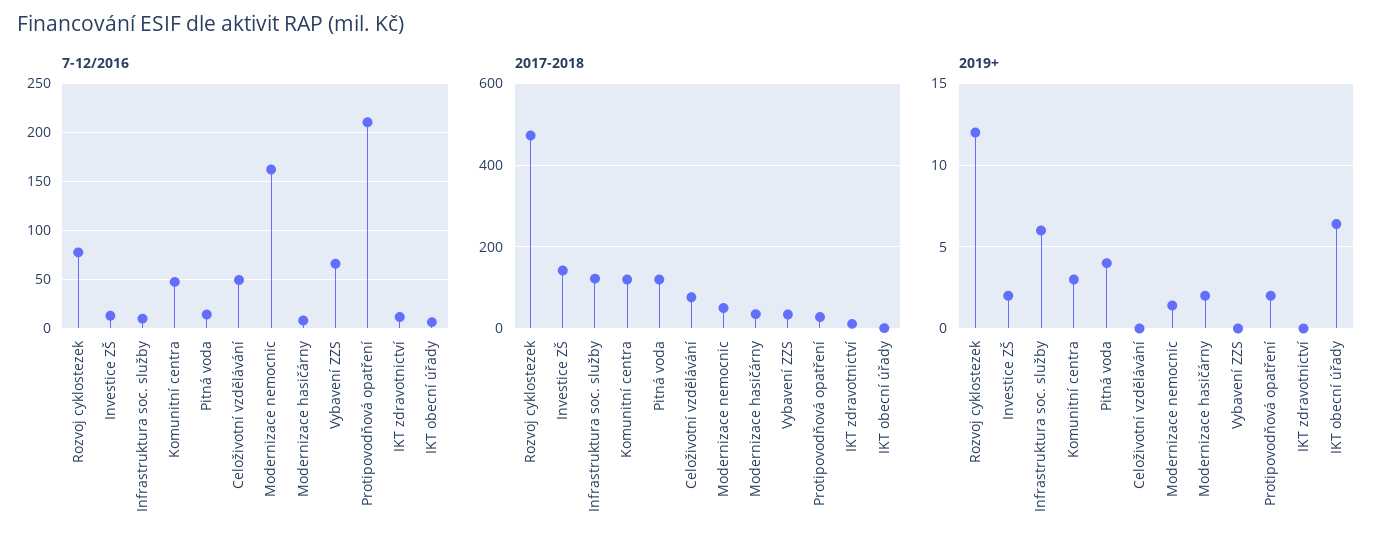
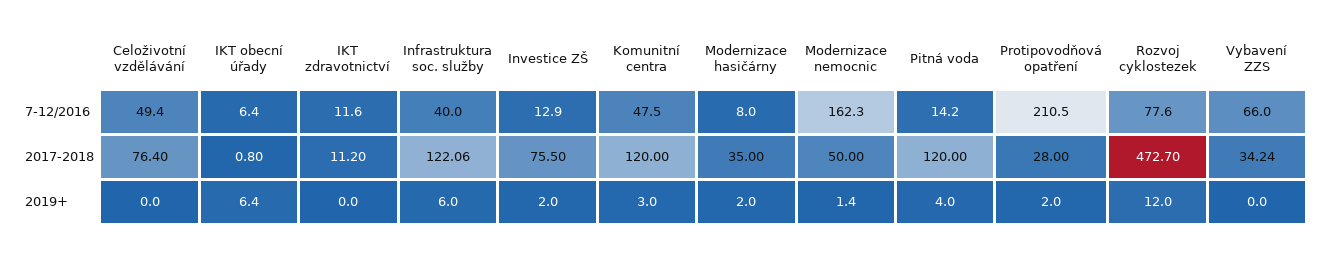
  {
    "7-12/2016": {
      "Rozvoj cyklostezek": 77.6,
      "Investice ZŠ": 12.9,
-     "Infrastruktura soc. služby": 10,
+     "Infrastruktura soc. služby": 40,
      "Komunitní centra": 47.5,
      "Pitná voda": 14.2,
      "Celoživotní vzdělávání": 49.4,
      "Modernizace nemocnic": 162.3,
      "Modernizace hasičárny": 8,
      "Vybavení ZZS": 66,
      "Protipovodňová opatření": 210.5,
      "IKT zdravotnictví": 11.6,
      "IKT obecní úřady": 6.4
    },
    "2017-2018": {
      "Rozvoj cyklostezek": 472.7,
-     "Investice ZŠ": 140,
+     "Investice ZŠ": 75.5,
      "Infrastruktura soc. služby": 122.06,
      "Komunitní centra": 120,
      "Pitná voda": 120,
      "Celoživotní vzdělávání": 76.4,
      "Modernizace nemocnic": 50,
      "Modernizace hasičárny": 35,
      "Vybavení ZZS": 34.24,
      "Protipovodňová opatření": 28,
      "IKT zdravotnictví": 11.2,
      "IKT obecní úřady": 0.8
    },
    "2019+": {
      "Rozvoj cyklostezek": 12,
      "Investice ZŠ": 2,
      "Infrastruktura soc. služby": 6,
      "Komunitní centra": 3,
      "Pitná voda": 4,
      "Celoživotní vzdělávání": 0,
      "Modernizace nemocnic": 1.4,
      "Modernizace hasičárny": 2,
      "Vybavení ZZS": 0,
      "Protipovodňová opatření": 2,
      "IKT zdravotnictví": 0,
      "IKT obecní úřady": 6.4
    }
  }

